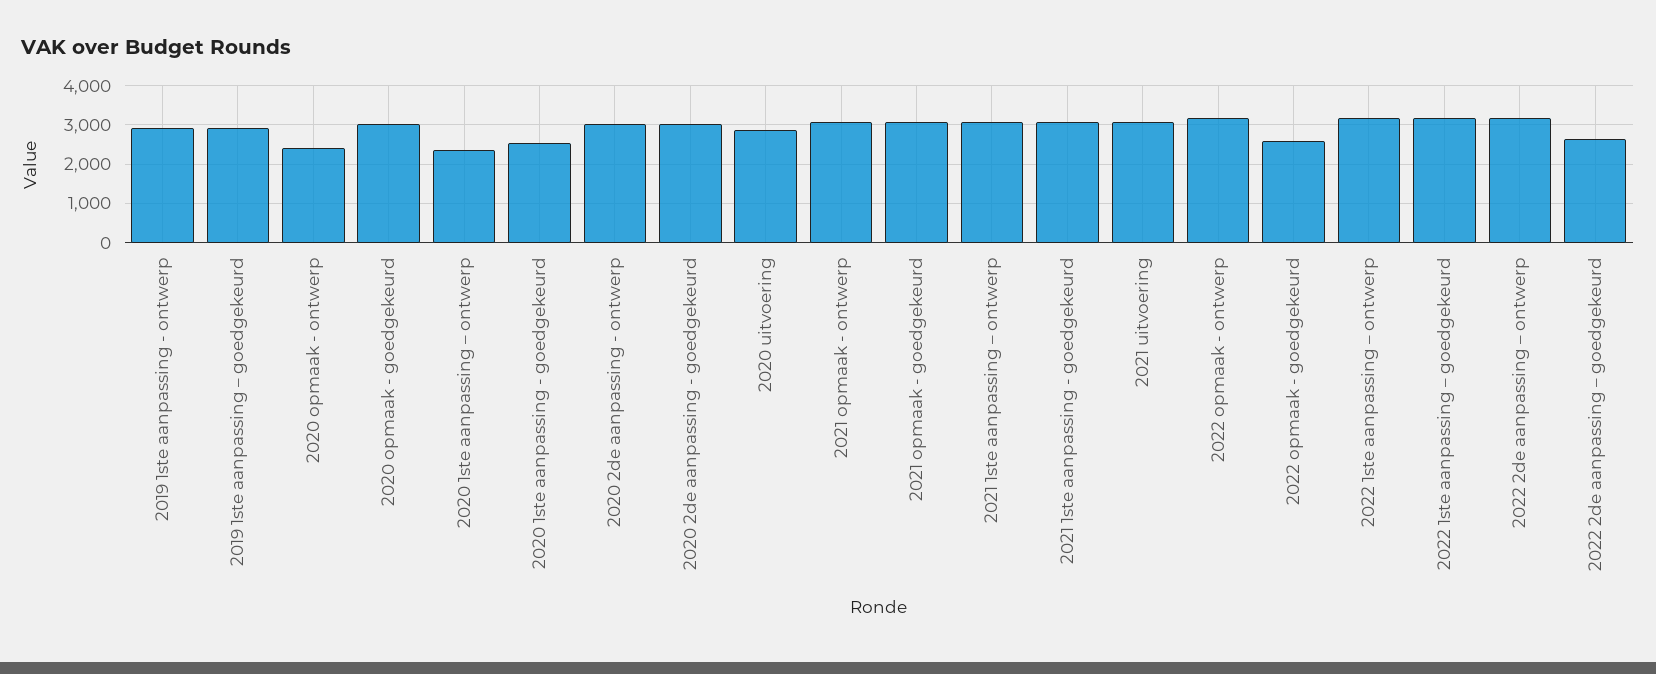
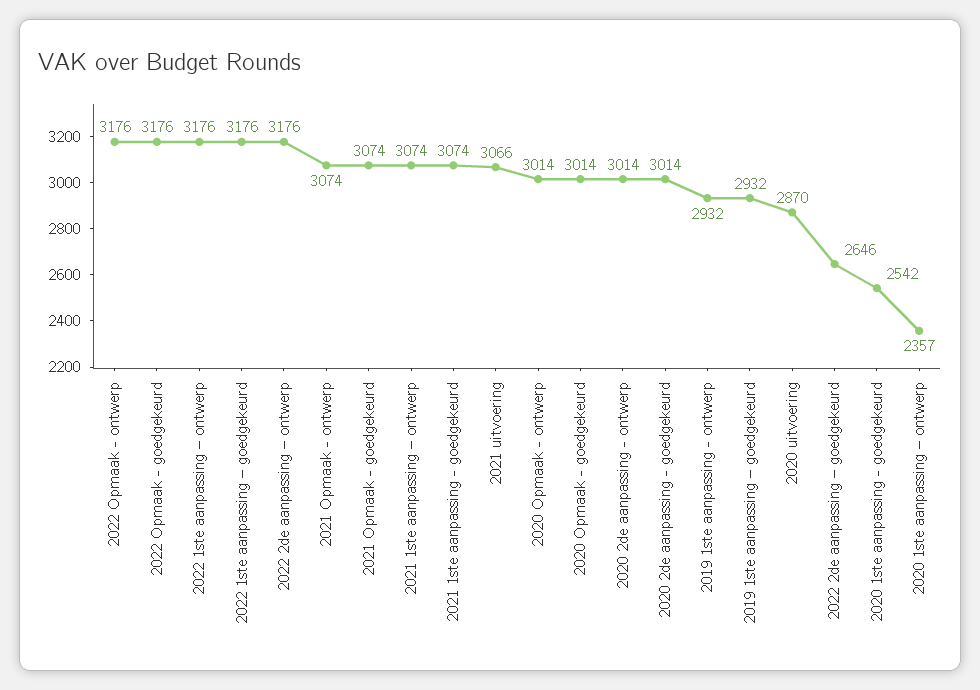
  {
    "2019 1ste aanpassing - ontwerp": 2932,
    "2019 1ste aanpassing – goedgekeurd": 2932,
-   "2020 opmaak - ontwerp": 2400,
+   "2020 opmaak - ontwerp": 3014,
    "2020 opmaak - goedgekeurd": 3014,
    "2020 1ste aanpassing – ontwerp": 2357,
    "2020 1ste aanpassing - goedgekeurd": 2542,
    "2020 2de aanpassing - ontwerp": 3014,
    "2020 2de aanpassing - goedgekeurd": 3014,
    "2020 uitvoering": 2870,
    "2021 opmaak - ontwerp": 3074,
    "2021 opmaak - goedgekeurd": 3074,
    "2021 1ste aanpassing – ontwerp": 3074,
    "2021 1ste aanpassing - goedgekeurd": 3074,
    "2021 uitvoering": 3066,
    "2022 opmaak - ontwerp": 3176,
-   "2022 opmaak - goedgekeurd": 2600,
+   "2022 opmaak - goedgekeurd": 3176,
    "2022 1ste aanpassing – ontwerp": 3176,
    "2022 1ste aanpassing – goedgekeurd": 3176,
    "2022 2de aanpassing – ontwerp": 3176,
    "2022 2de aanpassing – goedgekeurd": 2646
  }

